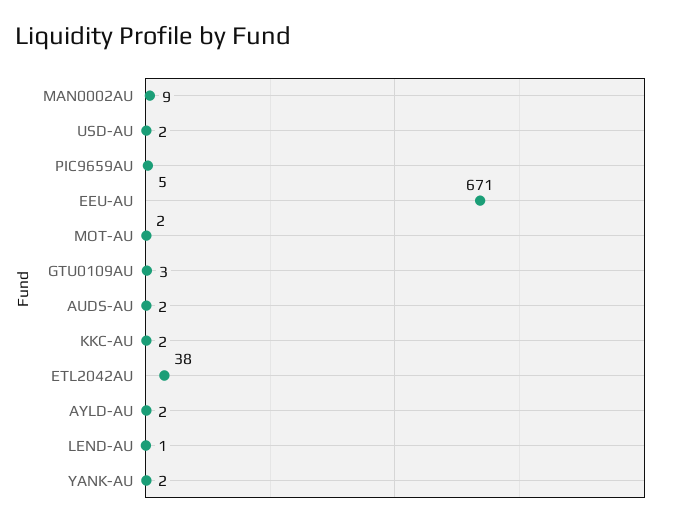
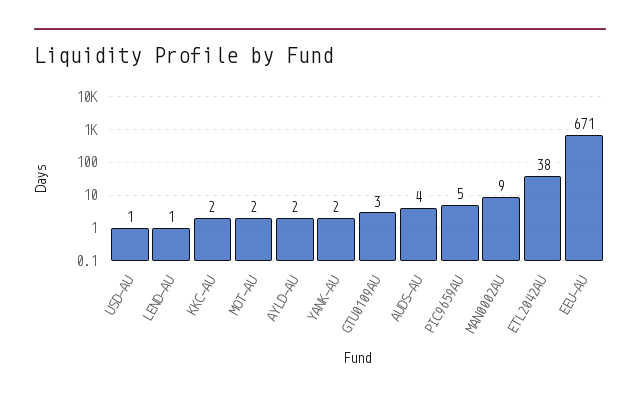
  {
    "MAN0002AU": 9,
-   "USD-AU": 2,
+   "USD-AU": 1,
    "PIC9659AU": 5,
    "EEU-AU": 671,
    "MOT-AU": 2,
    "GTU0109AU": 3,
-   "AUDS-AU": 2,
+   "AUDS-AU": 4,
    "KKC-AU": 2,
    "ETL2042AU": 38,
    "AYLD-AU": 2,
    "LEND-AU": 1,
    "YANK-AU": 2
  }

